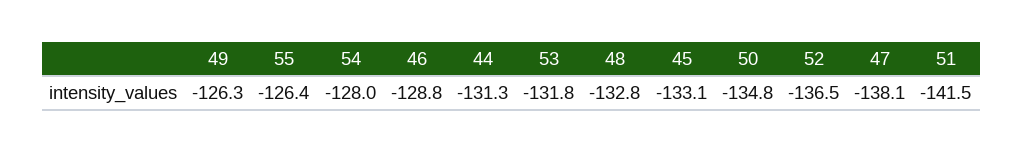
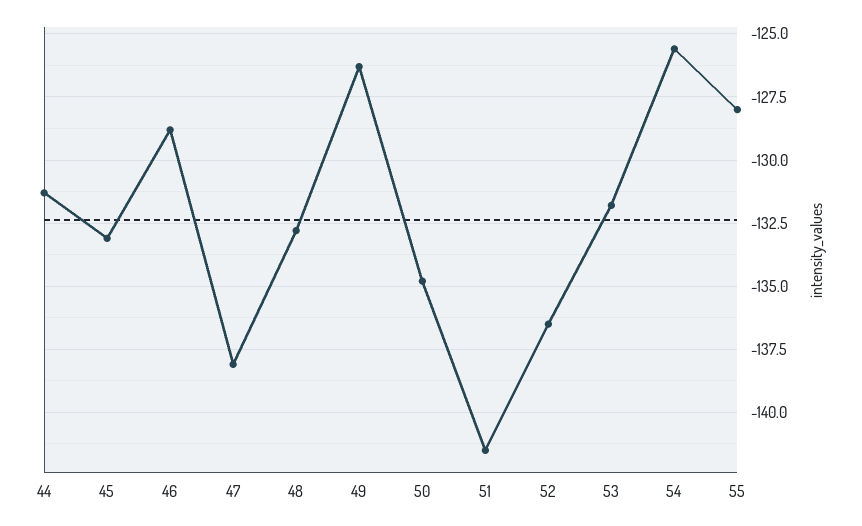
  {
    "49": -126.3,
-   "55": -126.4,
+   "55": -128,
-   "54": -128,
+   "54": -125.5,
    "46": -128.8,
    "44": -131.3,
    "53": -131.8,
    "48": -132.8,
    "45": -133.1,
    "50": -134.8,
    "52": -136.5,
    "47": -138.1,
    "51": -141.5
  }

